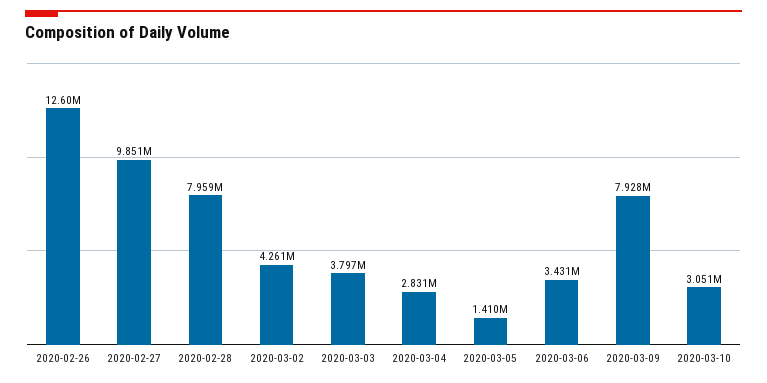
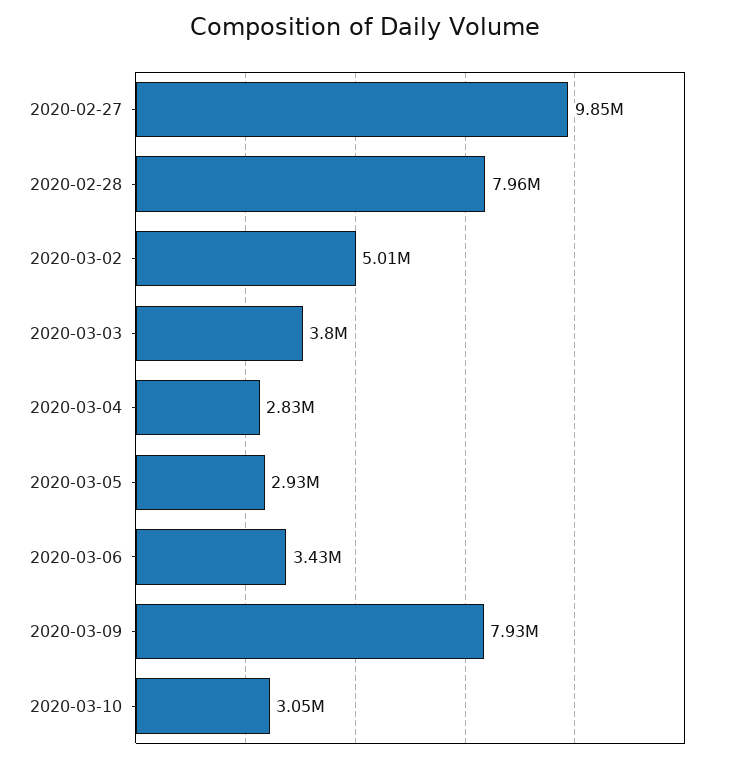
  {
-   "2020-02-26": 12600000,
    "2020-02-27": 9851000,
    "2020-02-28": 7959000,
-   "2020-03-02": 4261000,
+   "2020-03-02": 5010000,
    "2020-03-03": 3797000,
    "2020-03-04": 2831000,
-   "2020-03-05": 1410000,
+   "2020-03-05": 2930000,
    "2020-03-06": 3431000,
    "2020-03-09": 7928000,
    "2020-03-10": 3051000
  }

